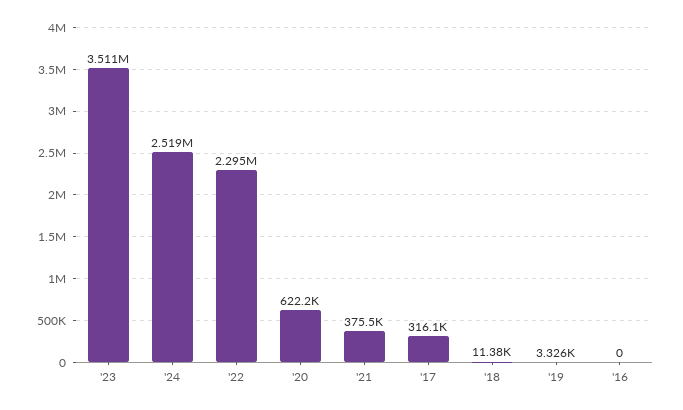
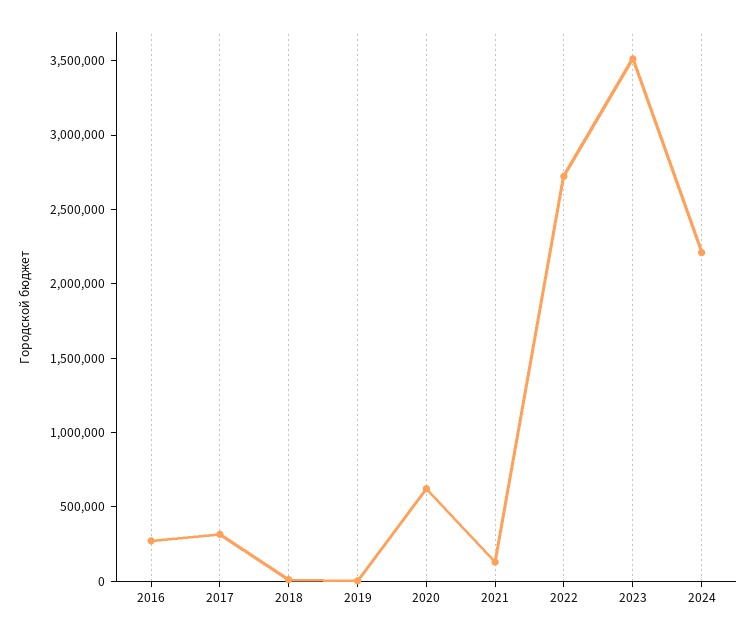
  {
    "'23": 3511000,
-   "'24": 2519000,
+   "'24": 2200000,
-   "'22": 2295000,
+   "'22": 2700000,
    "'20": 622200,
-   "'21": 375500,
+   "'21": 100000,
    "'17": 316100,
    "'18": 11380,
    "'19": 3326,
-   "'16": 0
+   "'16": 300000
  }

